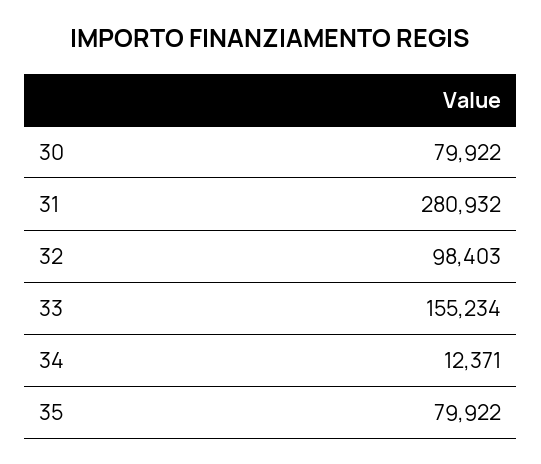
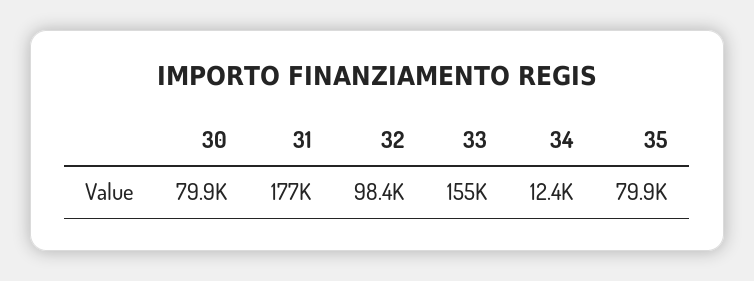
  {
    "30": 79922,
-   "31": 280932,
+   "31": 177000,
    "32": 98403,
    "33": 155234,
    "34": 12371,
    "35": 79922
  }

